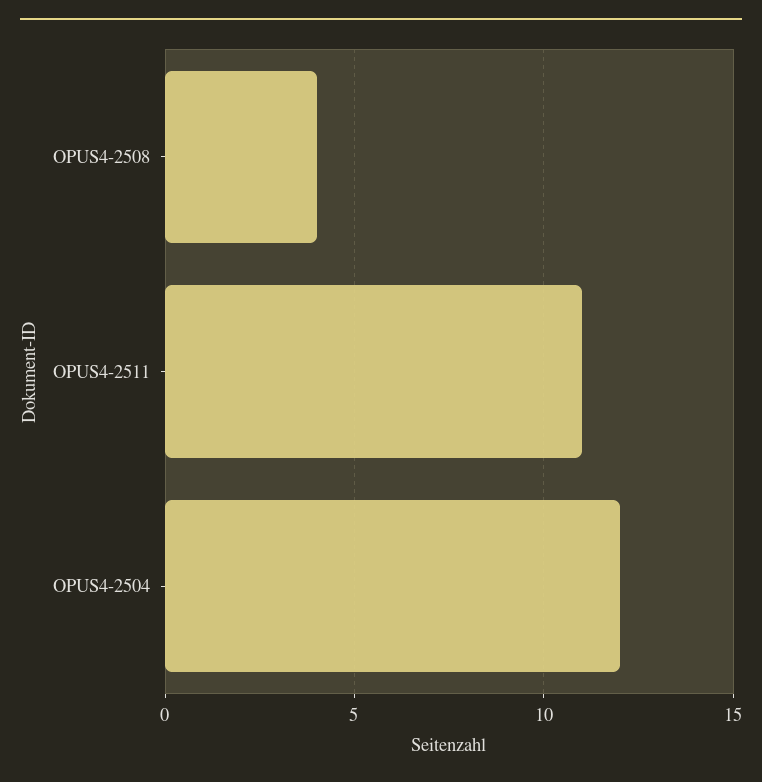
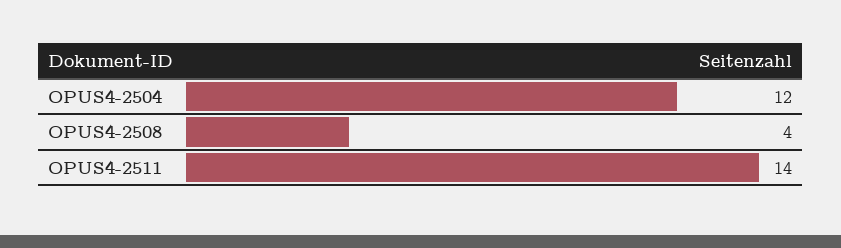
  {
    "OPUS4-2508": 4,
-   "OPUS4-2511": 11,
+   "OPUS4-2511": 14,
    "OPUS4-2504": 12
  }

